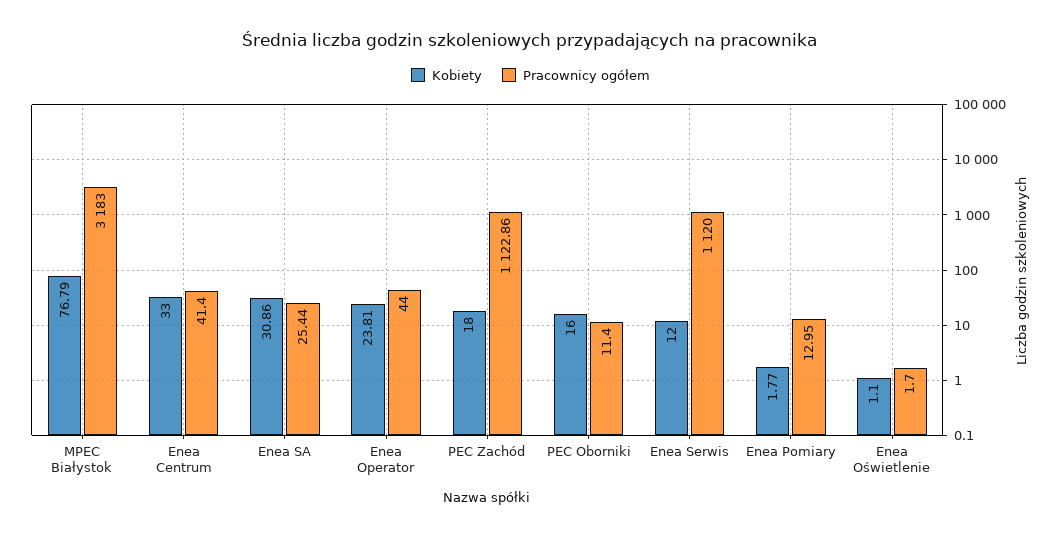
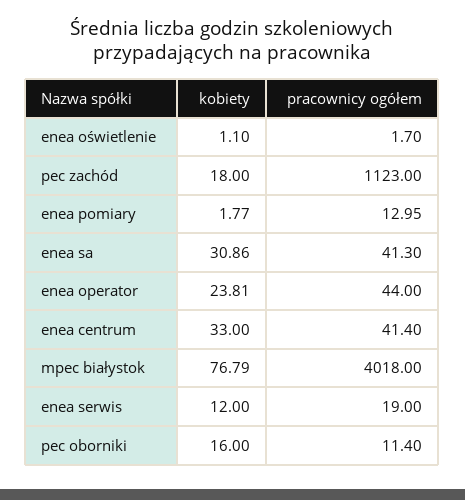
  {
    "Kobiety": {
      "MPEC Białystok": 76.79,
      "Enea Centrum": 33,
      "Enea SA": 30.86,
      "Enea Operator": 23.81,
      "PEC Zachód": 18,
      "PEC Oborniki": 16,
      "Enea Serwis": 12,
      "Enea Pomiary": 1.77,
      "Enea Oświetlenie": 1.1
    },
    "Pracownicy ogółem": {
-     "MPEC Białystok": 3183,
+     "MPEC Białystok": 4018,
      "Enea Centrum": 41.4,
-     "Enea SA": 25.44,
+     "Enea SA": 41.3,
      "Enea Operator": 44,
-     "PEC Zachód": 1122.86,
+     "PEC Zachód": 1123,
      "PEC Oborniki": 11.4,
-     "Enea Serwis": 1120,
+     "Enea Serwis": 19,
      "Enea Pomiary": 12.95,
      "Enea Oświetlenie": 1.7
    }
  }

